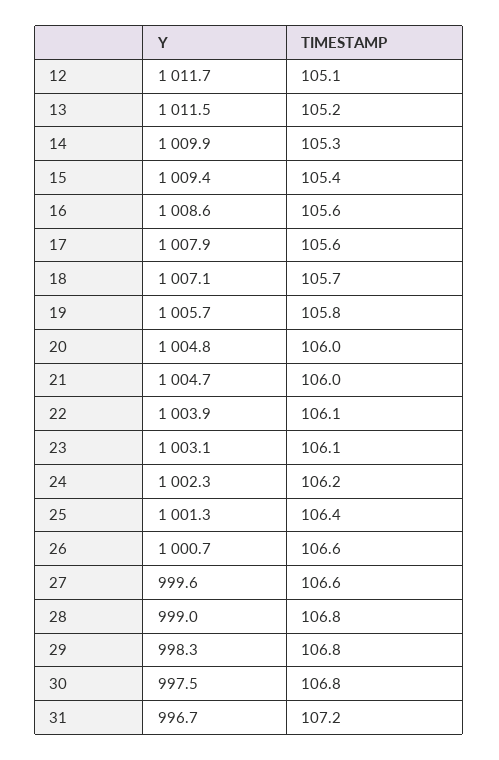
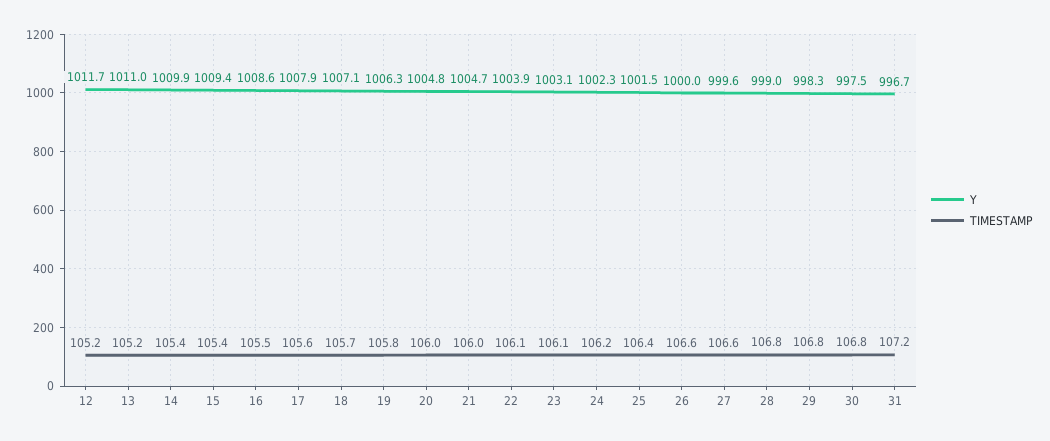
  {
    "Y": {
      "12": 1011.7,
-     "13": 1011.5,
+     "13": 1011,
      "14": 1009.9,
      "15": 1009.4,
      "16": 1008.6,
      "17": 1007.9,
      "18": 1007.1,
-     "19": 1005.7,
+     "19": 1006.3,
      "20": 1004.8,
      "21": 1004.7,
      "22": 1003.9,
      "23": 1003.1,
      "24": 1002.3,
-     "25": 1001.3,
+     "25": 1001.5,
-     "26": 1000.7,
+     "26": 1000,
      "27": 999.6,
      "28": 999,
      "29": 998.3,
      "30": 997.5,
      "31": 996.7
    },
    "TIMESTAMP": {
-     "12": 105.1,
+     "12": 105.2,
      "13": 105.2,
-     "14": 105.3,
+     "14": 105.4,
      "15": 105.4,
-     "16": 105.6,
+     "16": 105.5,
      "17": 105.6,
      "18": 105.7,
      "19": 105.8,
      "20": 106,
      "21": 106,
      "22": 106.1,
      "23": 106.1,
      "24": 106.2,
      "25": 106.4,
      "26": 106.6,
      "27": 106.6,
      "28": 106.8,
      "29": 106.8,
      "30": 106.8,
      "31": 107.2
    }
  }

